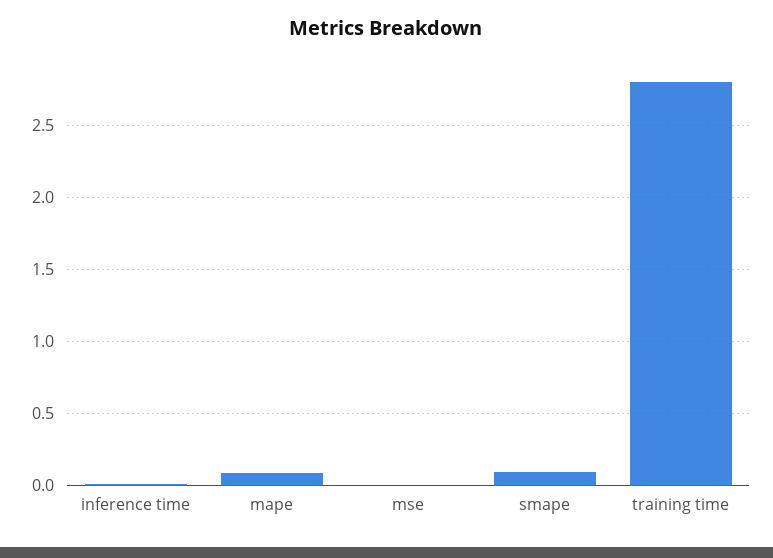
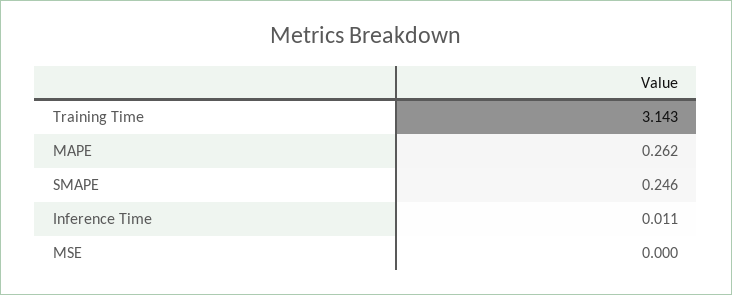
  {
    "inference time": 0.011,
-   "mape": 0.1,
+   "mape": 0.262,
    "mse": 0,
-   "smape": 0.1,
+   "smape": 0.246,
-   "training time": 2.8
+   "training time": 3.143
  }

